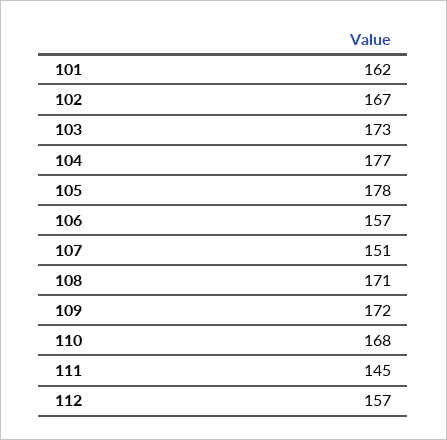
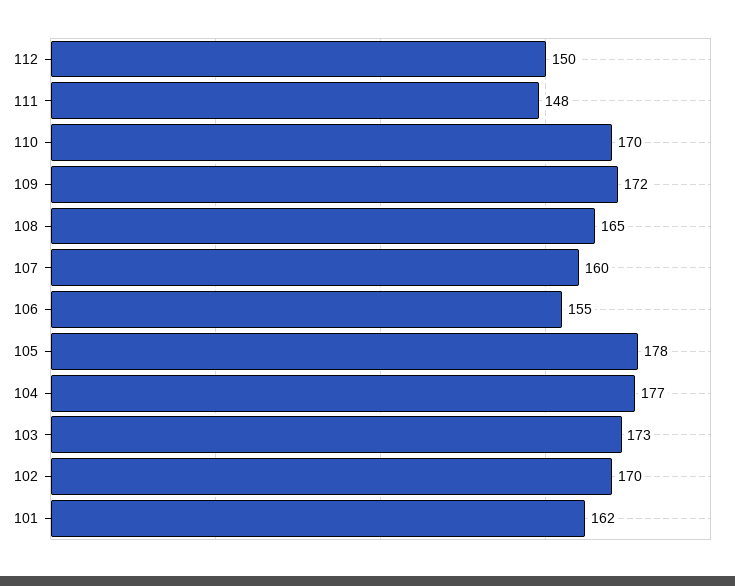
  {
    "101": 162,
-   "102": 167,
+   "102": 170,
    "103": 173,
    "104": 177,
    "105": 178,
-   "106": 157,
+   "106": 155,
-   "107": 151,
+   "107": 160,
-   "108": 171,
+   "108": 165,
    "109": 172,
-   "110": 168,
+   "110": 170,
-   "111": 145,
+   "111": 148,
-   "112": 157
+   "112": 150
  }

